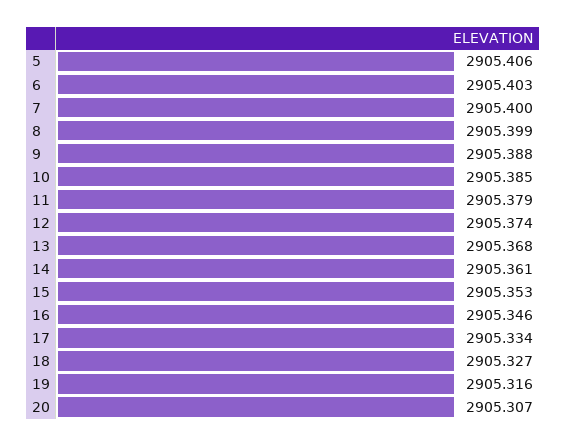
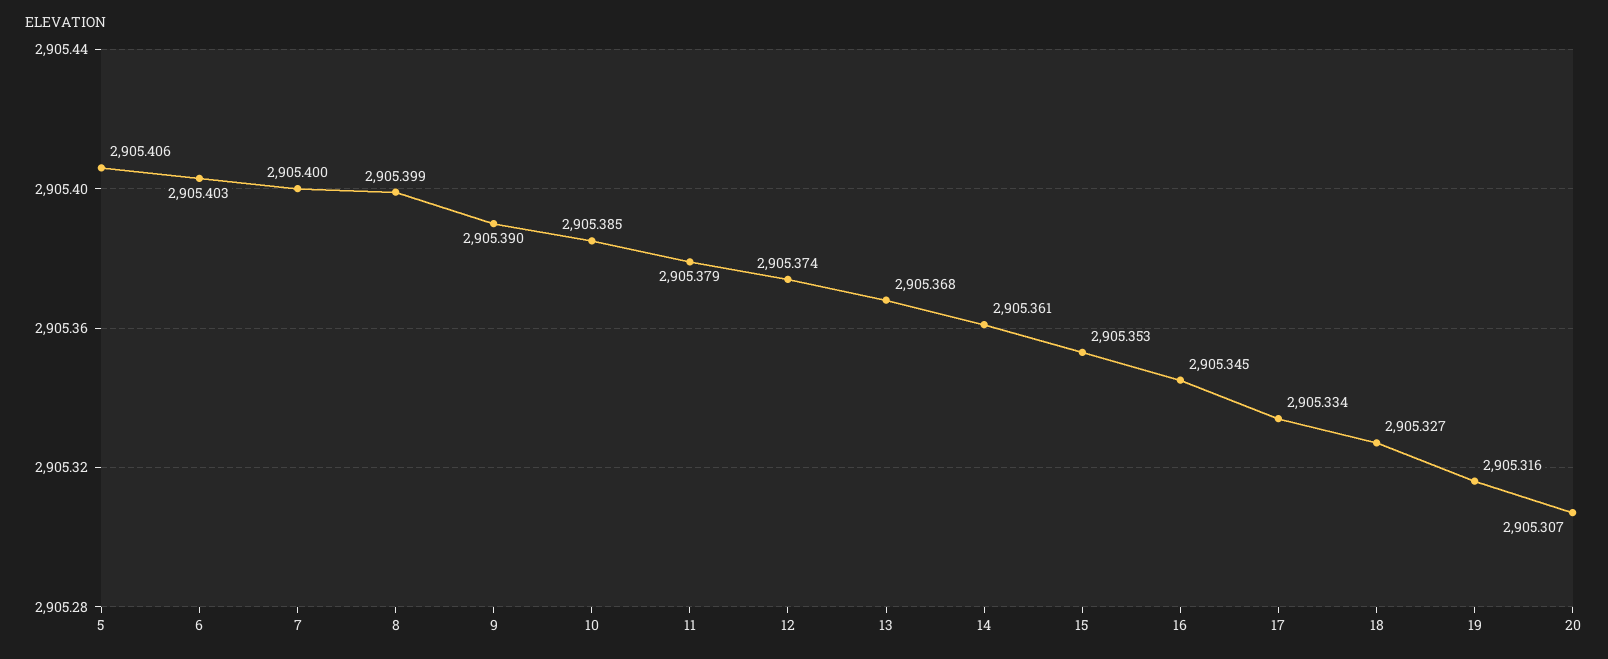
  {
    "5": 2905.406,
    "6": 2905.403,
    "7": 2905.4,
    "8": 2905.399,
-   "9": 2905.388,
+   "9": 2905.39,
    "10": 2905.385,
    "11": 2905.379,
    "12": 2905.374,
    "13": 2905.368,
    "14": 2905.361,
    "15": 2905.353,
-   "16": 2905.346,
+   "16": 2905.345,
    "17": 2905.334,
    "18": 2905.327,
    "19": 2905.316,
    "20": 2905.307
  }

